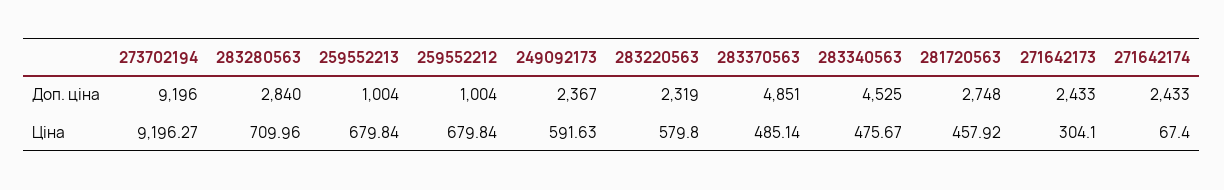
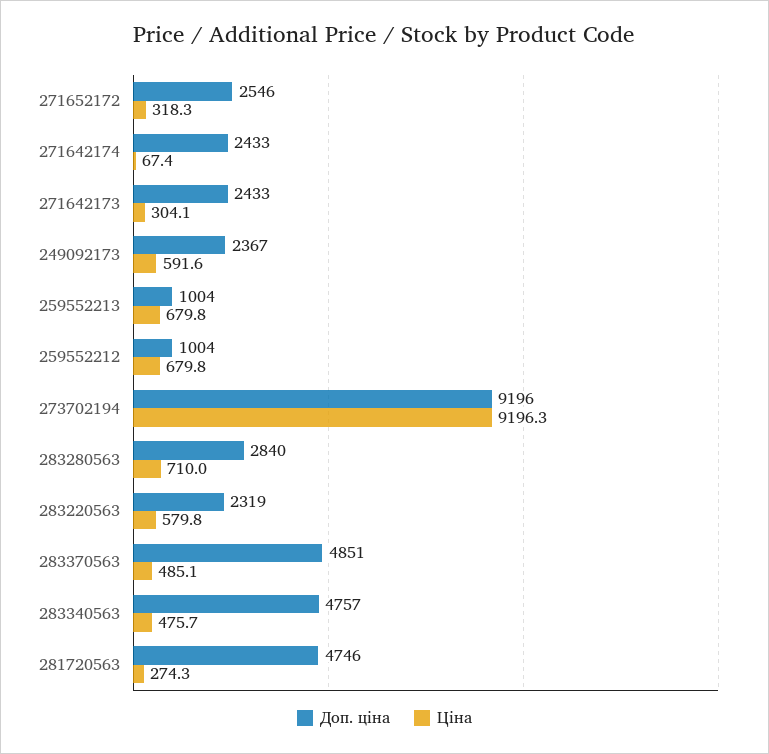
  {
    "Доп. ціна": {
      "273702194": 9196,
      "283280563": 2840,
      "259552213": 1004,
      "259552212": 1004,
      "249092173": 2367,
      "283220563": 2319,
      "283370563": 4851,
-     "283340563": 4525,
+     "283340563": 4757,
-     "281720563": 2748,
+     "281720563": 4746,
      "271642173": 2433,
-     "271642174": 2433
+     "271642174": 2433,
+     "271652172": 2546
    },
    "Ціна": {
      "273702194": 9196.27,
      "283280563": 709.96,
      "259552213": 679.84,
      "259552212": 679.84,
      "249092173": 591.63,
      "283220563": 579.8,
      "283370563": 485.14,
      "283340563": 475.67,
-     "281720563": 457.92,
+     "281720563": 274.3,
      "271642173": 304.1,
-     "271642174": 67.4
+     "271642174": 67.4,
+     "271652172": 318.3
    }
  }

